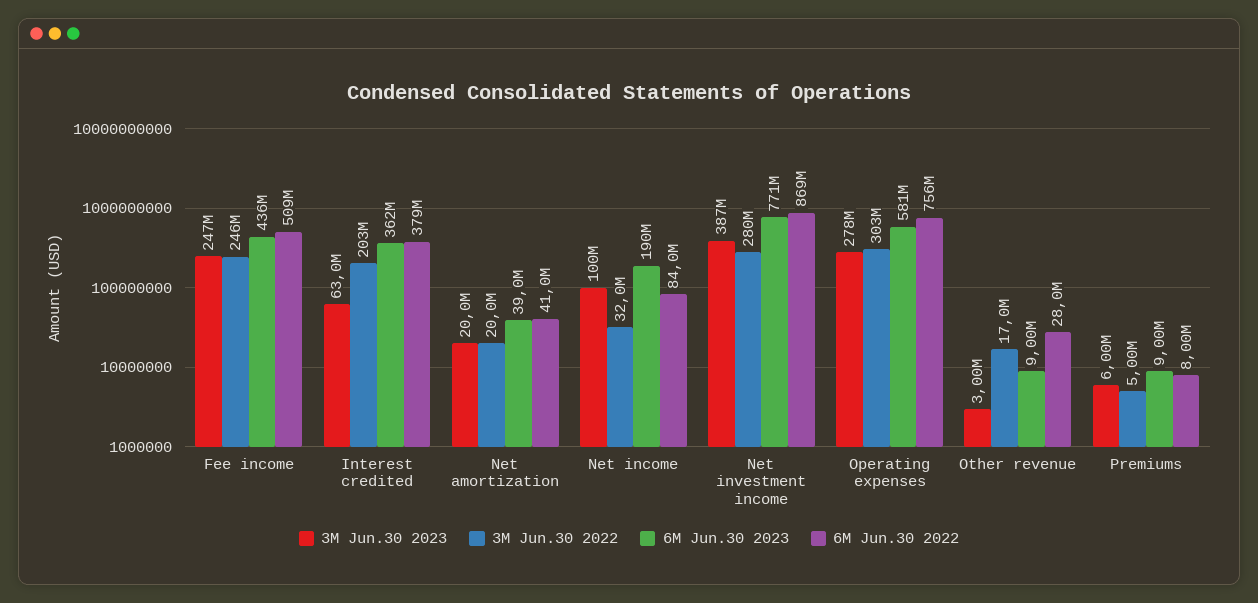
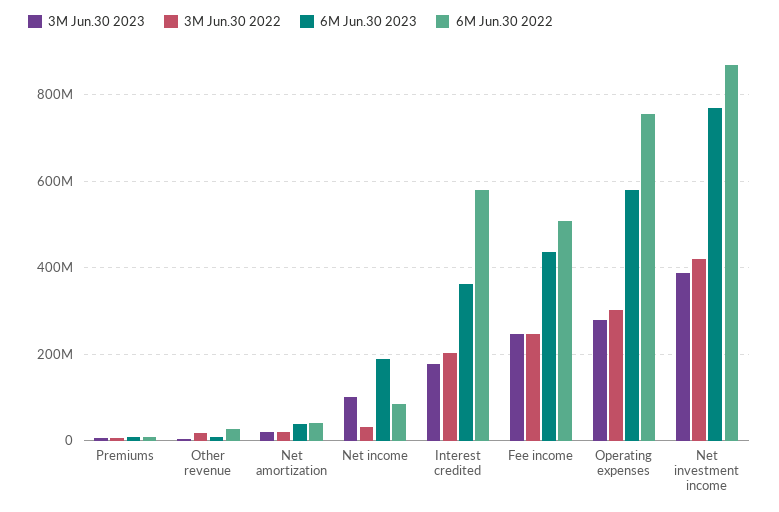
  {
    "3M Jun.30 2023": {
      "Fee income": 247000000,
-     "Interest credited": 63000000,
+     "Interest credited": 180000000,
      "Net amortization": 20000000,
      "Net income": 100000000,
      "Net investment income": 387000000,
      "Operating expenses": 278000000,
      "Other revenue": 3000000,
      "Premiums": 6000000
    },
    "3M Jun.30 2022": {
      "Fee income": 246000000,
      "Interest credited": 203000000,
      "Net amortization": 20000000,
      "Net income": 32000000,
-     "Net investment income": 280000000,
+     "Net investment income": 420000000,
      "Operating expenses": 303000000,
      "Other revenue": 17000000,
      "Premiums": 5000000
    },
    "6M Jun.30 2023": {
      "Fee income": 436000000,
      "Interest credited": 362000000,
      "Net amortization": 39000000,
      "Net income": 190000000,
      "Net investment income": 771000000,
      "Operating expenses": 581000000,
      "Other revenue": 9000000,
      "Premiums": 9000000
    },
    "6M Jun.30 2022": {
      "Fee income": 509000000,
-     "Interest credited": 379000000,
+     "Interest credited": 580000000,
      "Net amortization": 41000000,
      "Net income": 84000000,
      "Net investment income": 869000000,
      "Operating expenses": 756000000,
      "Other revenue": 28000000,
      "Premiums": 8000000
    }
  }

